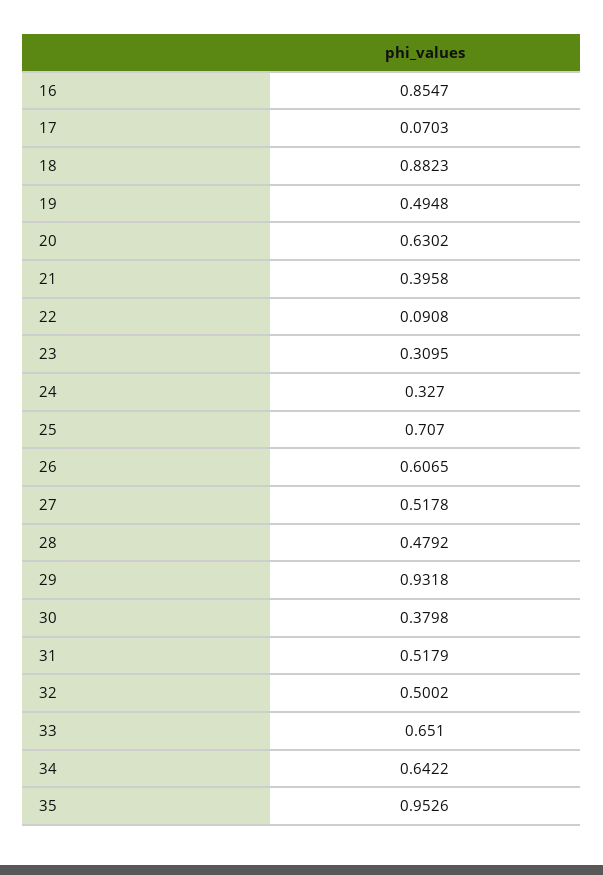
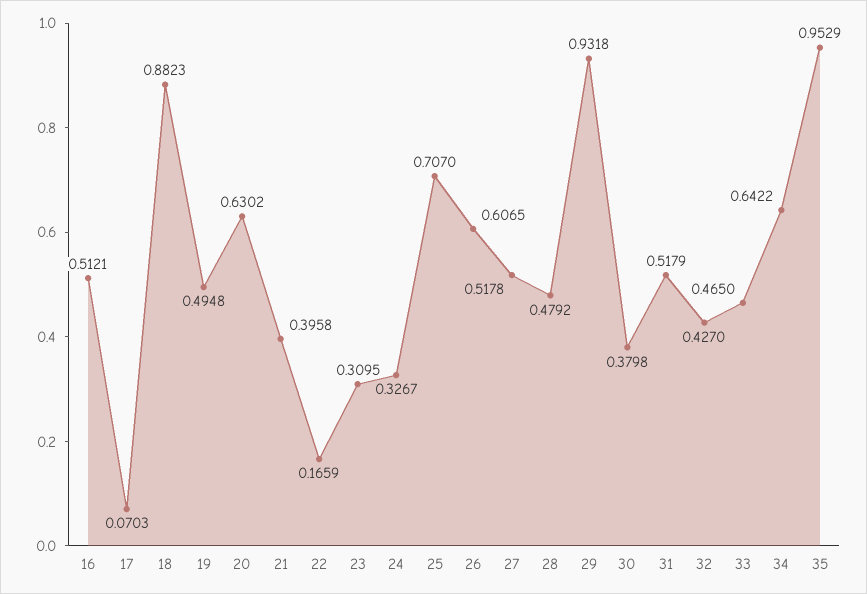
  {
-   "16": 0.8547,
+   "16": 0.5121,
    "17": 0.0703,
    "18": 0.8823,
    "19": 0.4948,
    "20": 0.6302,
    "21": 0.3958,
-   "22": 0.0908,
+   "22": 0.1659,
    "23": 0.3095,
-   "24": 0.327,
+   "24": 0.3267,
    "25": 0.707,
    "26": 0.6065,
    "27": 0.5178,
    "28": 0.4792,
    "29": 0.9318,
    "30": 0.3798,
    "31": 0.5179,
-   "32": 0.5002,
+   "32": 0.427,
-   "33": 0.651,
+   "33": 0.465,
    "34": 0.6422,
-   "35": 0.9526
+   "35": 0.9529
  }

